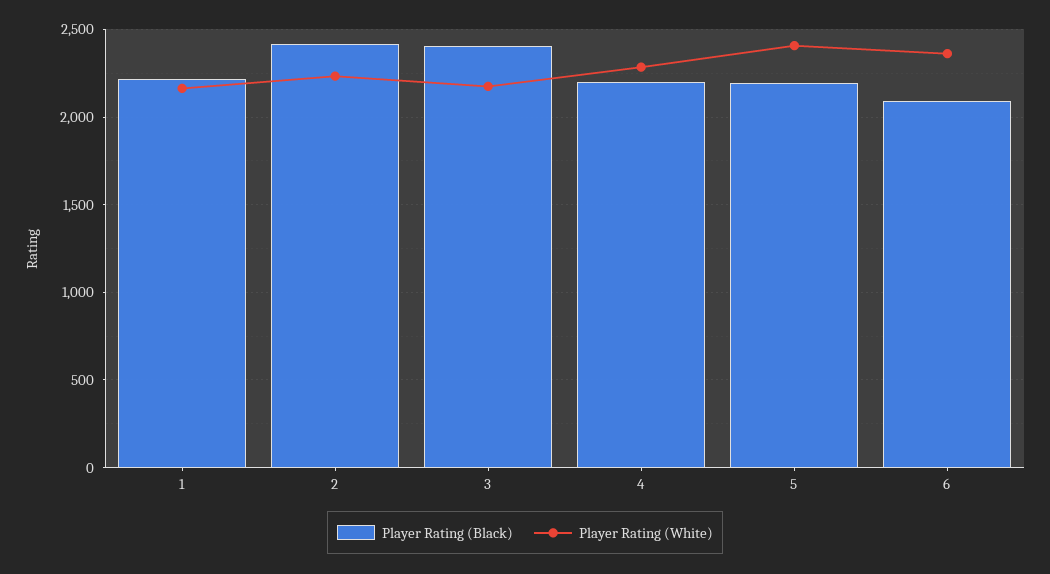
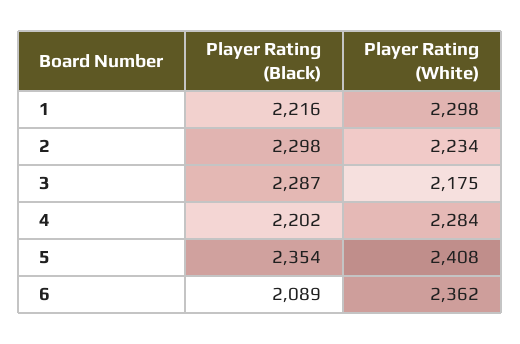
  {
    "Player Rating (Black)": {
      "1": 2216,
-     "2": 2400,
+     "2": 2298,
-     "3": 2400,
+     "3": 2287,
      "4": 2202,
-     "5": 2200,
+     "5": 2354,
      "6": 2089
    },
    "Player Rating (White)": {
-     "1": 2150,
+     "1": 2298,
      "2": 2234,
      "3": 2175,
      "4": 2284,
      "5": 2408,
      "6": 2362
    }
  }

